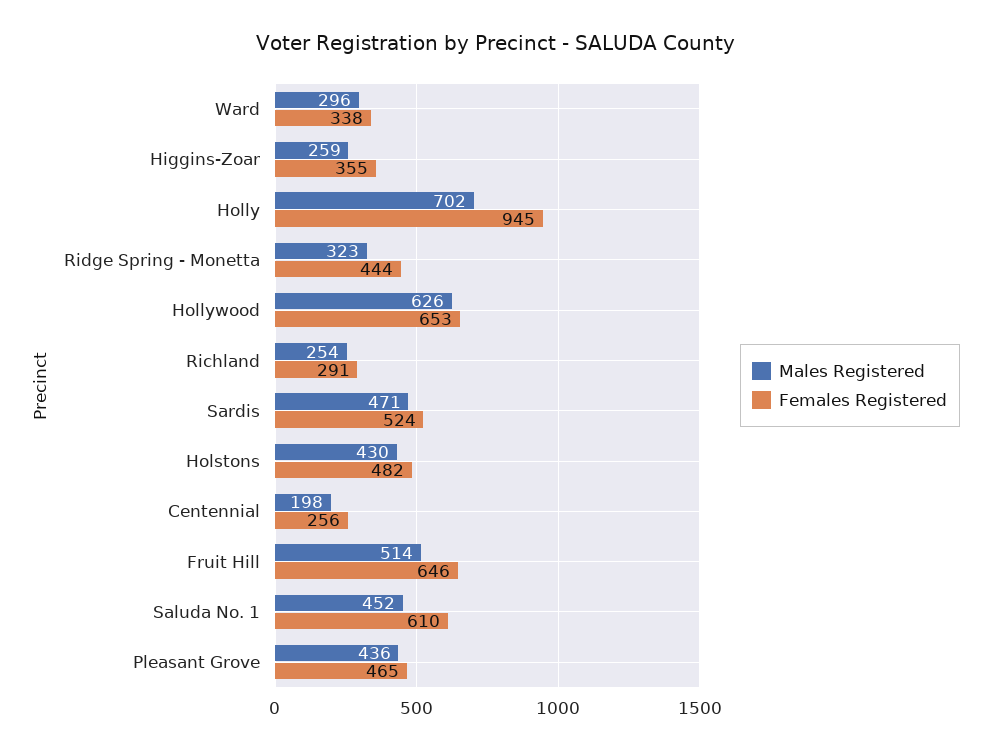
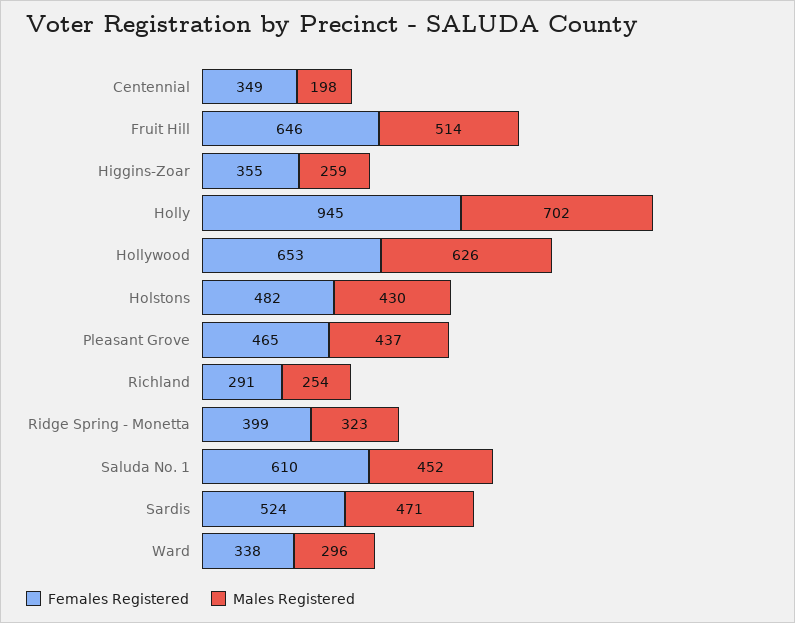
  {
    "Males Registered": {
      "Ward": 296,
      "Higgins-Zoar": 259,
      "Holly": 702,
      "Ridge Spring - Monetta": 323,
      "Hollywood": 626,
      "Richland": 254,
      "Sardis": 471,
      "Holstons": 430,
      "Centennial": 198,
      "Fruit Hill": 514,
      "Saluda No. 1": 452,
-     "Pleasant Grove": 436
+     "Pleasant Grove": 437
    },
    "Females Registered": {
      "Ward": 338,
      "Higgins-Zoar": 355,
      "Holly": 945,
-     "Ridge Spring - Monetta": 444,
+     "Ridge Spring - Monetta": 399,
      "Hollywood": 653,
      "Richland": 291,
      "Sardis": 524,
      "Holstons": 482,
-     "Centennial": 256,
+     "Centennial": 349,
      "Fruit Hill": 646,
      "Saluda No. 1": 610,
      "Pleasant Grove": 465
    }
  }

